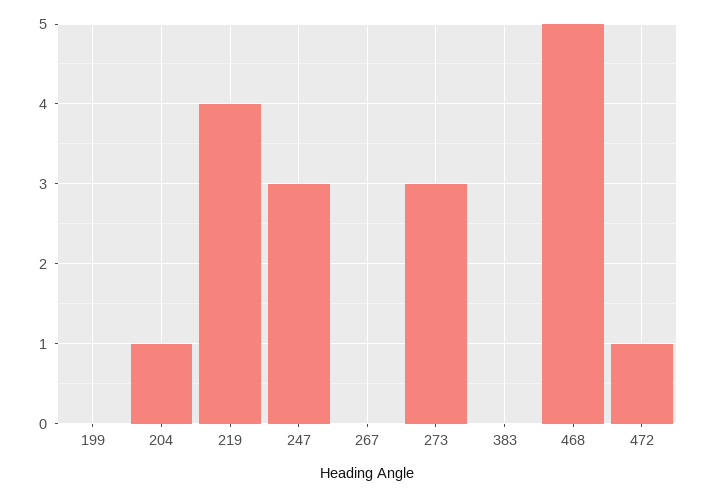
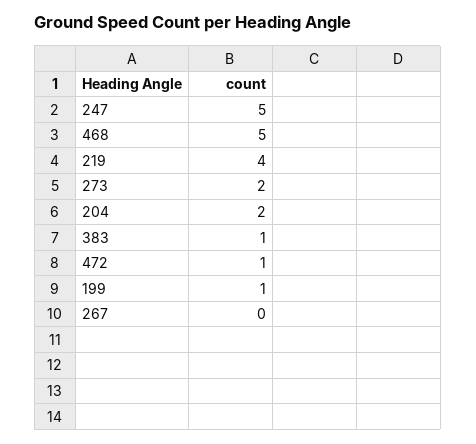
  {
-   "199": 0,
+   "199": 1,
-   "204": 1,
+   "204": 2,
    "219": 4,
-   "247": 3,
+   "247": 5,
    "267": 0,
-   "273": 3,
+   "273": 2,
-   "383": 0,
+   "383": 1,
    "468": 5,
    "472": 1
  }

